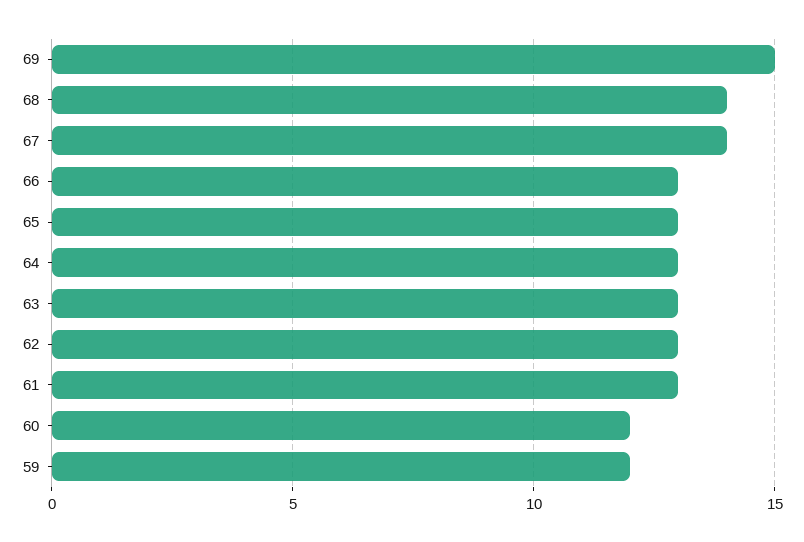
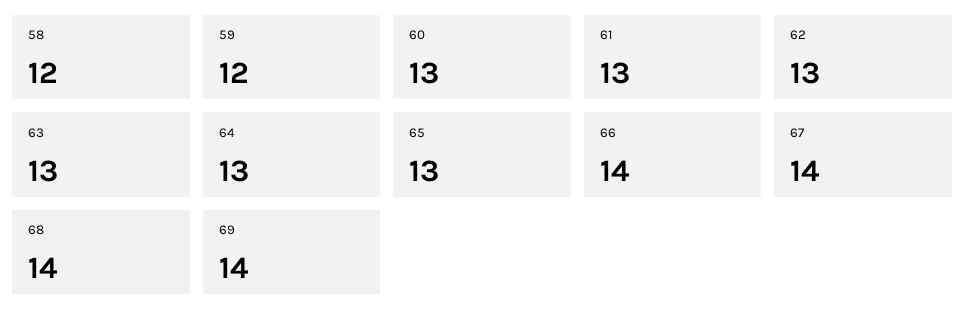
  {
-   "69": 15,
+   "69": 14,
    "68": 14,
    "67": 14,
-   "66": 13,
+   "66": 14,
    "65": 13,
    "64": 13,
    "63": 13,
    "62": 13,
    "61": 13,
-   "60": 12,
+   "60": 13,
-   "59": 12
+   "59": 12,
+   "58": 12
  }

